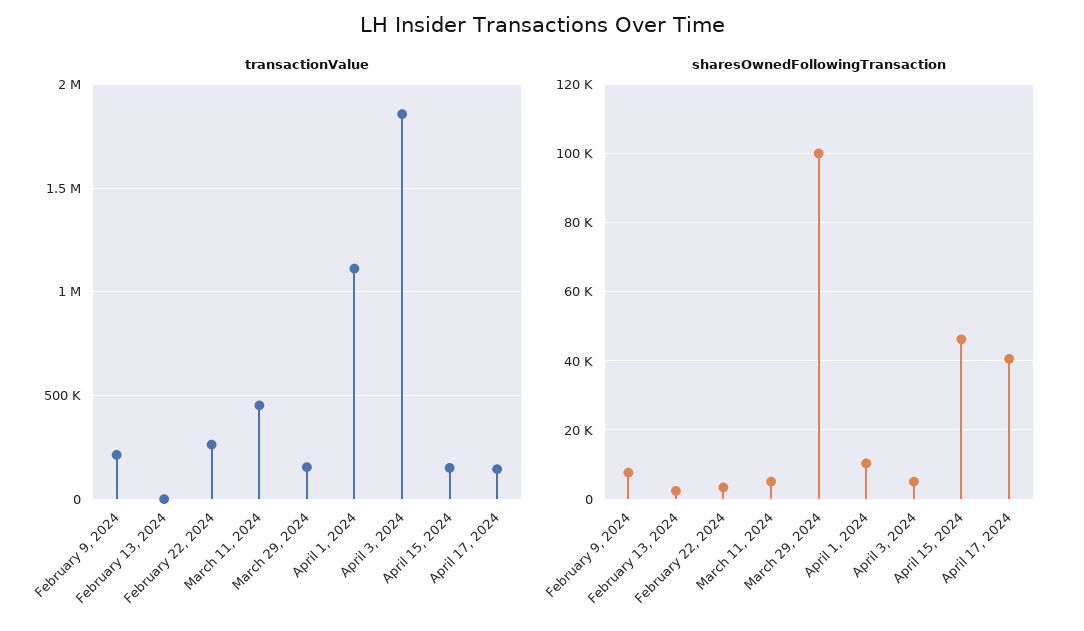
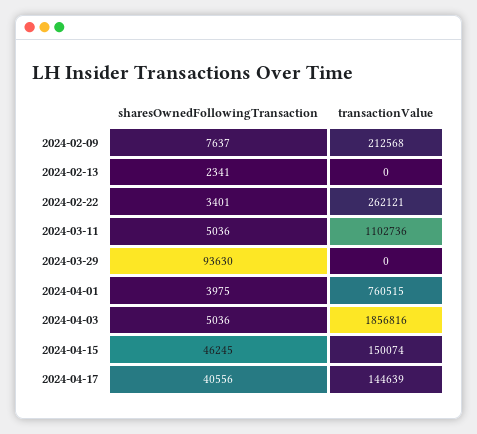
  {
    "transactionValue": {
      "February 9, 2024": 212568,
      "February 13, 2024": 0,
      "February 22, 2024": 262121,
-     "March 11, 2024": 450000,
+     "March 11, 2024": 1102736,
-     "March 29, 2024": 150000,
+     "March 29, 2024": 0,
-     "April 1, 2024": 1100000,
+     "April 1, 2024": 760515,
      "April 3, 2024": 1856816,
      "April 15, 2024": 150074,
      "April 17, 2024": 144639
    },
    "sharesOwnedFollowingTransaction": {
      "February 9, 2024": 7637,
      "February 13, 2024": 2341,
      "February 22, 2024": 3401,
      "March 11, 2024": 5036,
-     "March 29, 2024": 100000,
+     "March 29, 2024": 93630,
-     "April 1, 2024": 10000,
+     "April 1, 2024": 3975,
      "April 3, 2024": 5036,
      "April 15, 2024": 46245,
      "April 17, 2024": 40556
    }
  }

